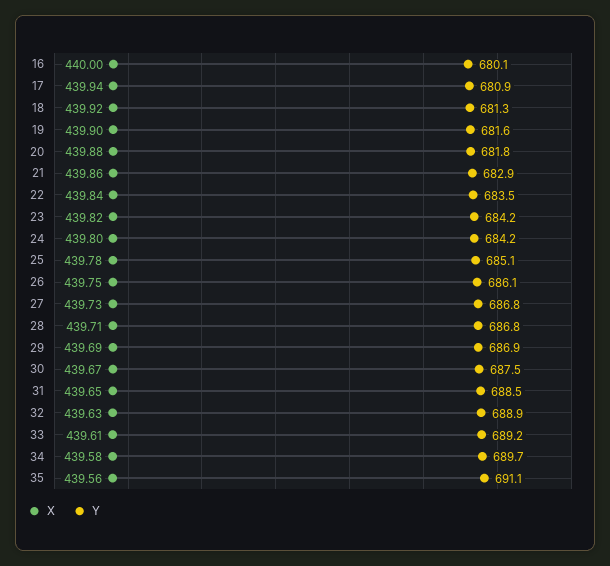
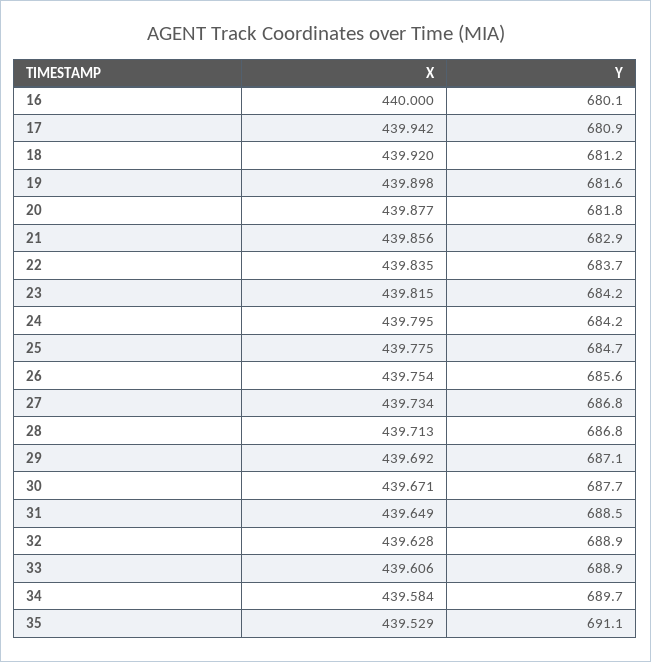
  {
    "X": {
      "16": 440,
      "17": 439.942,
      "18": 439.92,
      "19": 439.898,
      "20": 439.877,
      "21": 439.856,
      "22": 439.835,
      "23": 439.815,
      "24": 439.795,
      "25": 439.775,
      "26": 439.754,
      "27": 439.734,
      "28": 439.713,
      "29": 439.692,
      "30": 439.671,
      "31": 439.649,
      "32": 439.628,
      "33": 439.606,
      "34": 439.584,
-     "35": 439.56
+     "35": 439.529
    },
    "Y": {
      "16": 680.1,
      "17": 680.9,
-     "18": 681.3,
+     "18": 681.2,
      "19": 681.6,
      "20": 681.8,
      "21": 682.9,
-     "22": 683.5,
+     "22": 683.7,
      "23": 684.2,
      "24": 684.2,
-     "25": 685.1,
+     "25": 684.7,
-     "26": 686.1,
+     "26": 685.6,
      "27": 686.8,
      "28": 686.8,
-     "29": 686.9,
+     "29": 687.1,
-     "30": 687.5,
+     "30": 687.7,
      "31": 688.5,
      "32": 688.9,
-     "33": 689.2,
+     "33": 688.9,
      "34": 689.7,
      "35": 691.1
    }
  }

